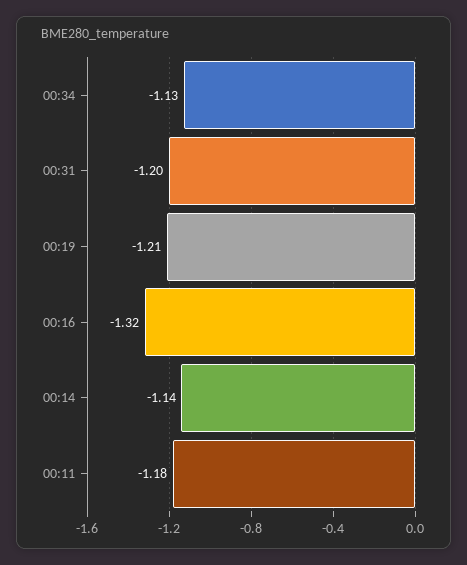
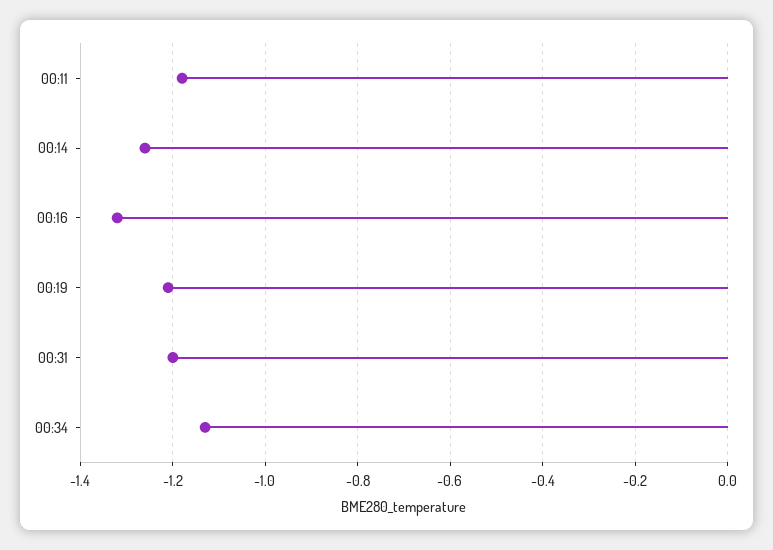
  {
    "00:34": -1.13,
    "00:31": -1.2,
    "00:19": -1.21,
    "00:16": -1.32,
-   "00:14": -1.14,
+   "00:14": -1.25,
    "00:11": -1.18
  }

